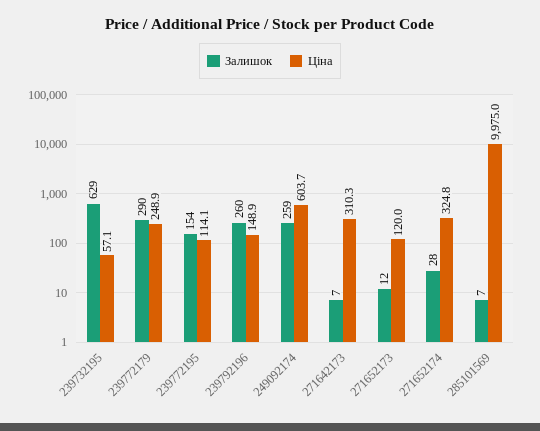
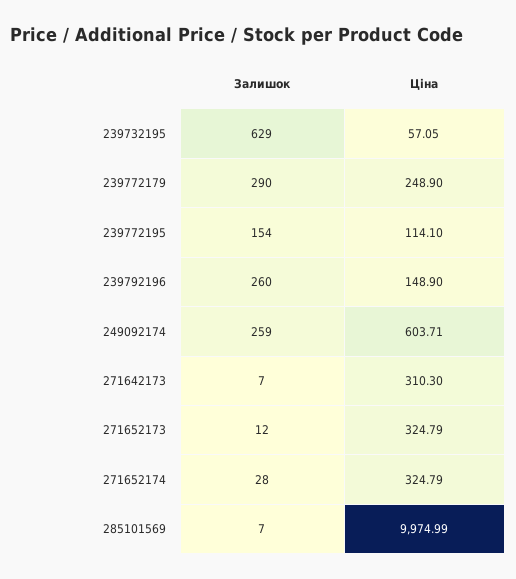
  {
    "Залишок": {
      "239732195": 629,
      "239772179": 290,
      "239772195": 154,
      "239792196": 260,
      "249092174": 259,
      "271642173": 7,
      "271652173": 12,
      "271652174": 28,
      "285101569": 7
    },
    "Ціна": {
      "239732195": 57.05,
      "239772179": 248.9,
      "239772195": 114.1,
      "239792196": 148.9,
      "249092174": 603.71,
      "271642173": 310.3,
-     "271652173": 120,
+     "271652173": 324.79,
      "271652174": 324.79,
      "285101569": 9974.99
    }
  }

